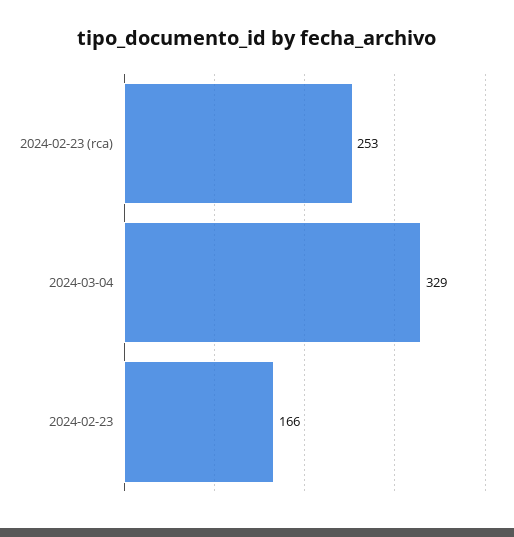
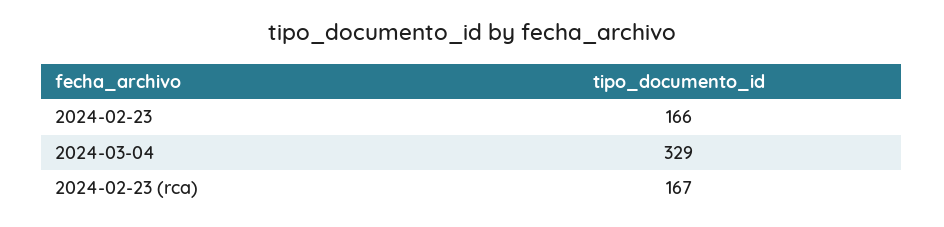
  {
-   "2024-02-23 (rca)": 253,
+   "2024-02-23 (rca)": 167,
    "2024-03-04": 329,
    "2024-02-23": 166
  }

